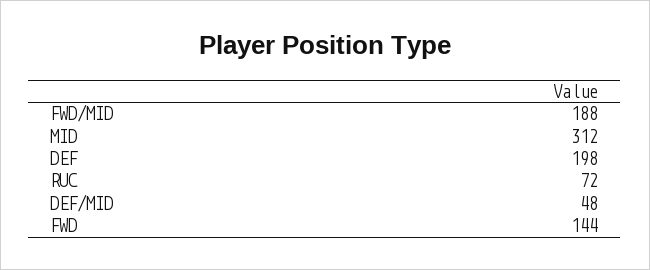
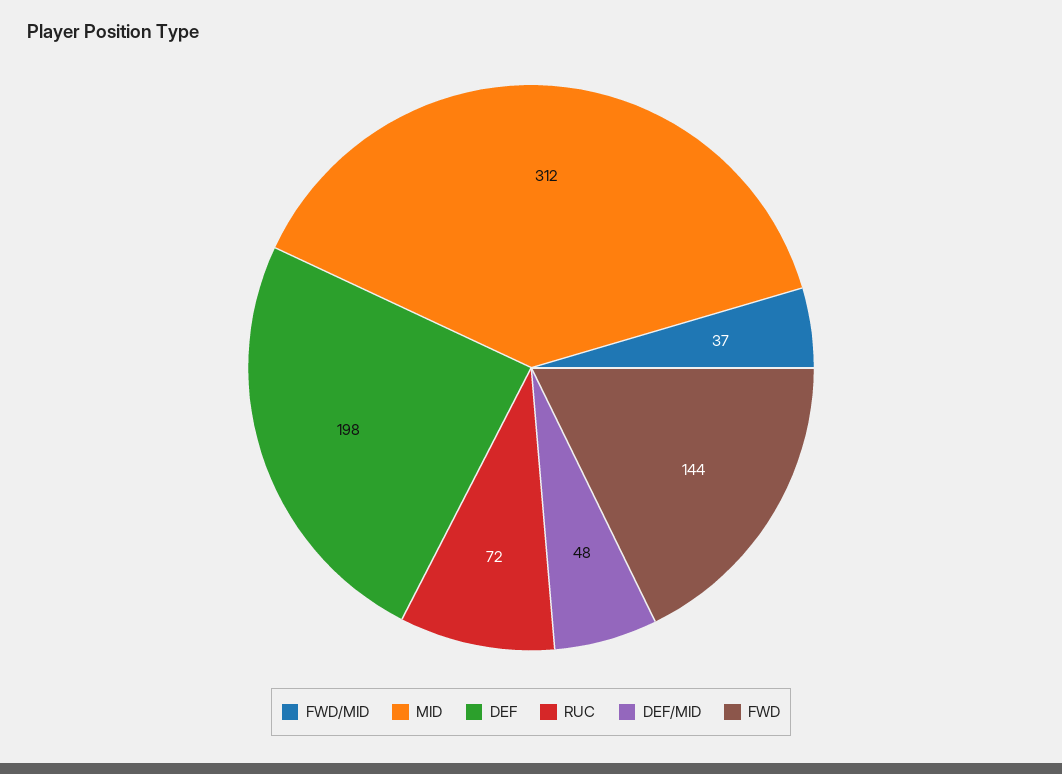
  {
-   "FWD/MID": 188,
+   "FWD/MID": 37,
    "MID": 312,
    "DEF": 198,
    "RUC": 72,
    "DEF/MID": 48,
    "FWD": 144
  }

